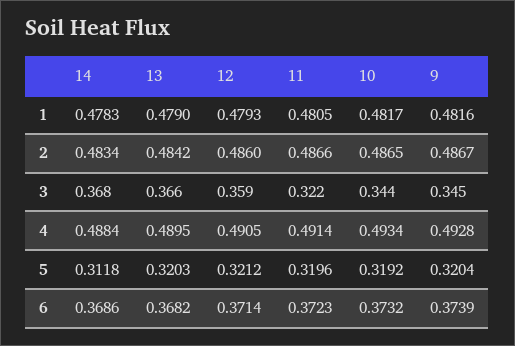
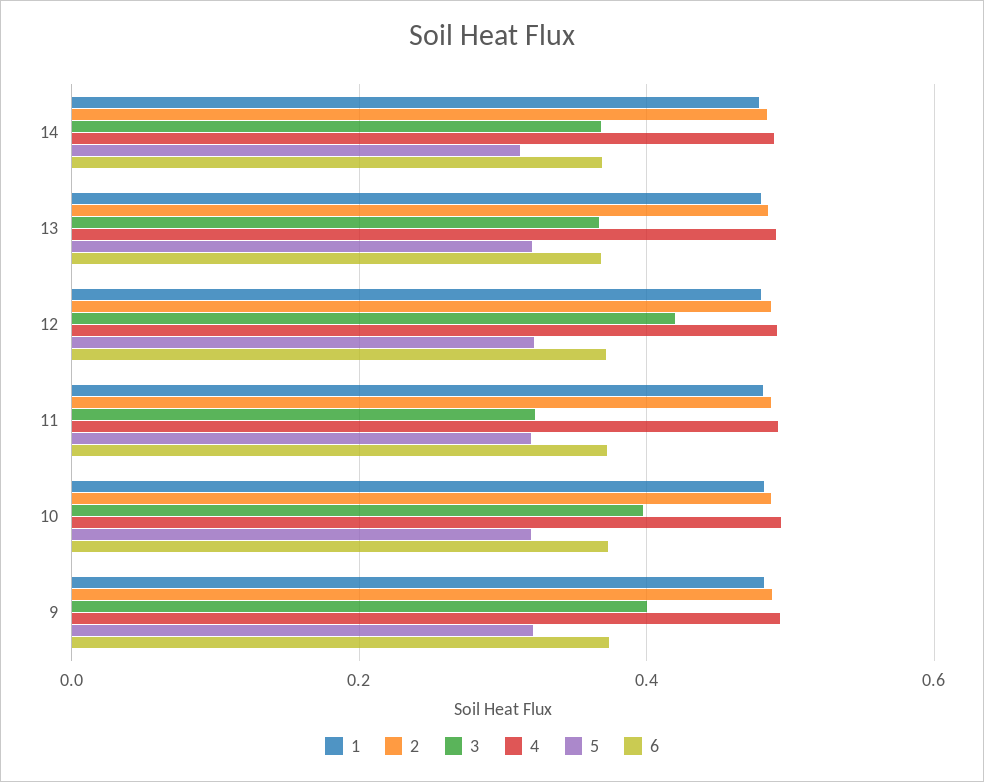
  {
    "1": {
      "14": 0.4783,
      "13": 0.479,
      "12": 0.4793,
      "11": 0.4805,
      "10": 0.4817,
      "9": 0.4816
    },
    "2": {
      "14": 0.4834,
      "13": 0.4842,
      "12": 0.486,
      "11": 0.4866,
      "10": 0.4865,
      "9": 0.4867
    },
    "3": {
      "14": 0.368,
      "13": 0.366,
-     "12": 0.359,
+     "12": 0.42,
      "11": 0.322,
-     "10": 0.344,
+     "10": 0.4,
-     "9": 0.345
+     "9": 0.4
    },
    "4": {
      "14": 0.4884,
      "13": 0.4895,
      "12": 0.4905,
      "11": 0.4914,
      "10": 0.4934,
      "9": 0.4928
    },
    "5": {
      "14": 0.3118,
      "13": 0.3203,
      "12": 0.3212,
      "11": 0.3196,
      "10": 0.3192,
      "9": 0.3204
    },
    "6": {
      "14": 0.3686,
      "13": 0.3682,
      "12": 0.3714,
      "11": 0.3723,
      "10": 0.3732,
      "9": 0.3739
    }
  }

